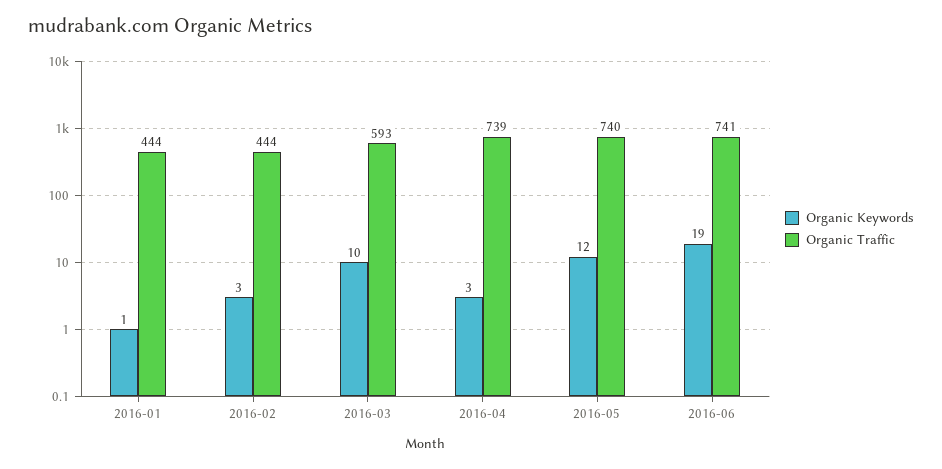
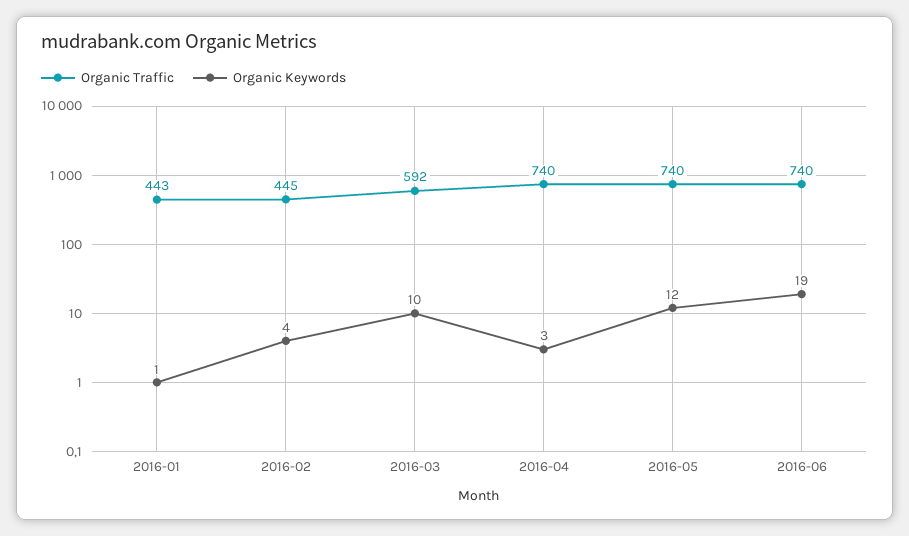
  {
    "Organic Keywords": {
      "2016-01": 1,
-     "2016-02": 3,
+     "2016-02": 4,
      "2016-03": 10,
      "2016-04": 3,
      "2016-05": 12,
      "2016-06": 19
    },
    "Organic Traffic": {
-     "2016-01": 444,
+     "2016-01": 443,
-     "2016-02": 444,
+     "2016-02": 445,
-     "2016-03": 593,
+     "2016-03": 592,
-     "2016-04": 739,
+     "2016-04": 740,
      "2016-05": 740,
-     "2016-06": 741
+     "2016-06": 740
    }
  }

